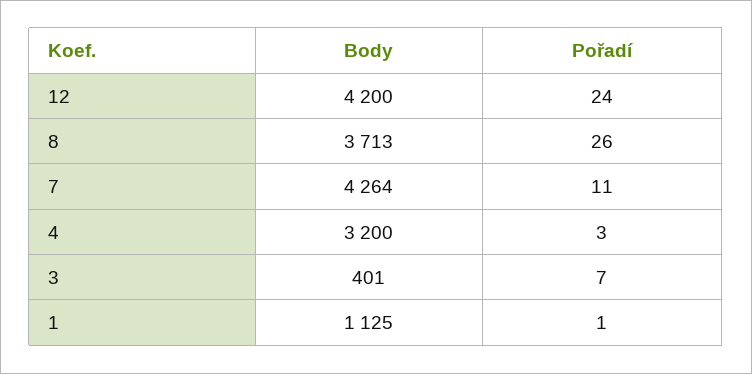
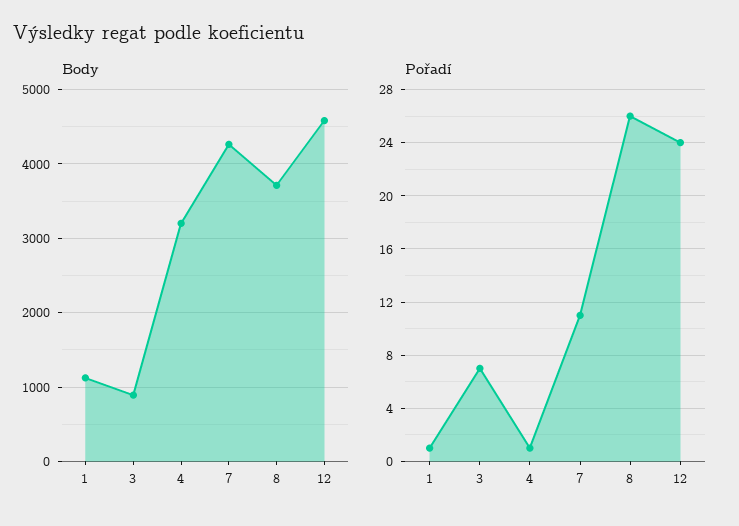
  {
    "Body": {
-     "12": 4200,
+     "12": 4600,
      "8": 3713,
      "7": 4264,
      "4": 3200,
-     "3": 401,
+     "3": 900,
      "1": 1125
    },
    "Pořadí": {
      "12": 24,
      "8": 26,
      "7": 11,
-     "4": 3,
+     "4": 1,
      "3": 7,
      "1": 1
    }
  }

